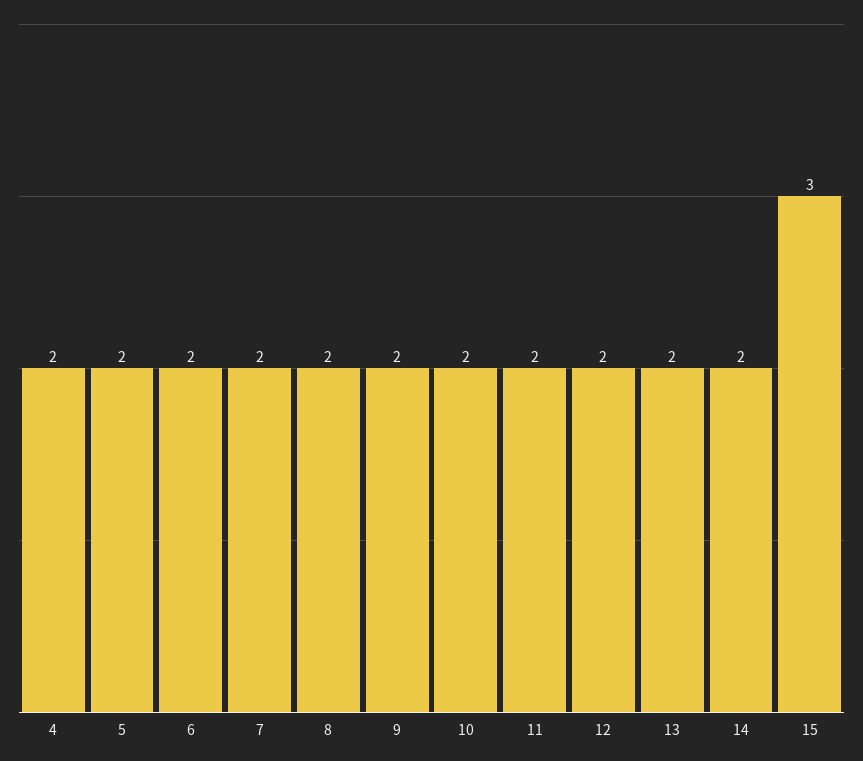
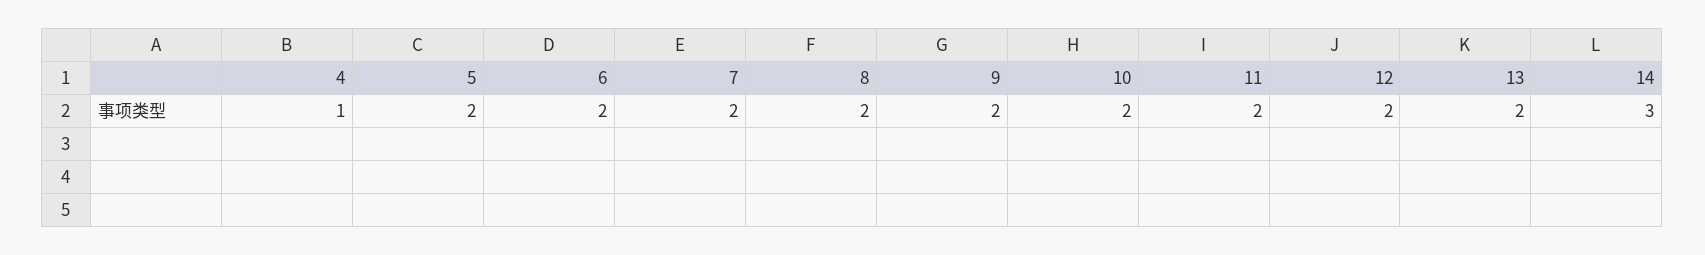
  {
-   "4": 2,
+   "4": 1,
    "5": 2,
    "6": 2,
    "7": 2,
    "8": 2,
    "9": 2,
    "10": 2,
    "11": 2,
    "12": 2,
    "13": 2,
-   "14": 2,
+   "14": 3
-   "15": 3
  }

